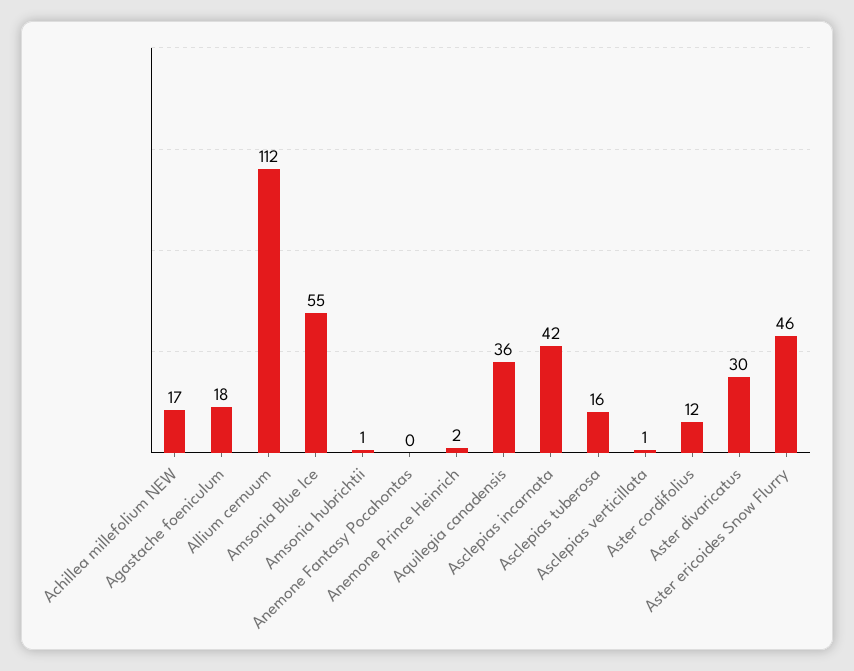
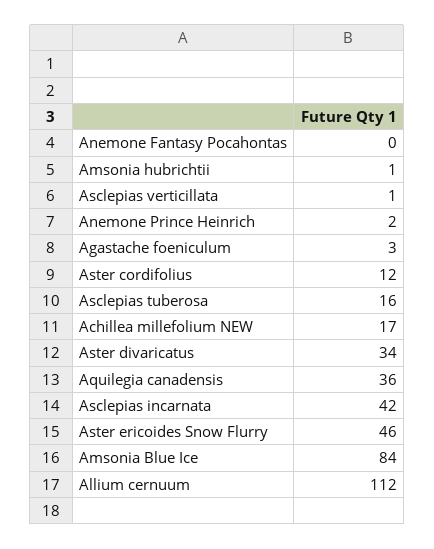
  {
    "Achillea millefolium NEW": 17,
-   "Agastache foeniculum": 18,
+   "Agastache foeniculum": 3,
    "Allium cernuum": 112,
-   "Amsonia Blue Ice": 55,
+   "Amsonia Blue Ice": 84,
    "Amsonia hubrichtii": 1,
    "Anemone Fantasy Pocahontas": 0,
    "Anemone Prince Heinrich": 2,
    "Aquilegia canadensis": 36,
    "Asclepias incarnata": 42,
    "Asclepias tuberosa": 16,
    "Asclepias verticillata": 1,
    "Aster cordifolius": 12,
-   "Aster divaricatus": 30,
+   "Aster divaricatus": 34,
    "Aster ericoides Snow Flurry": 46
  }

